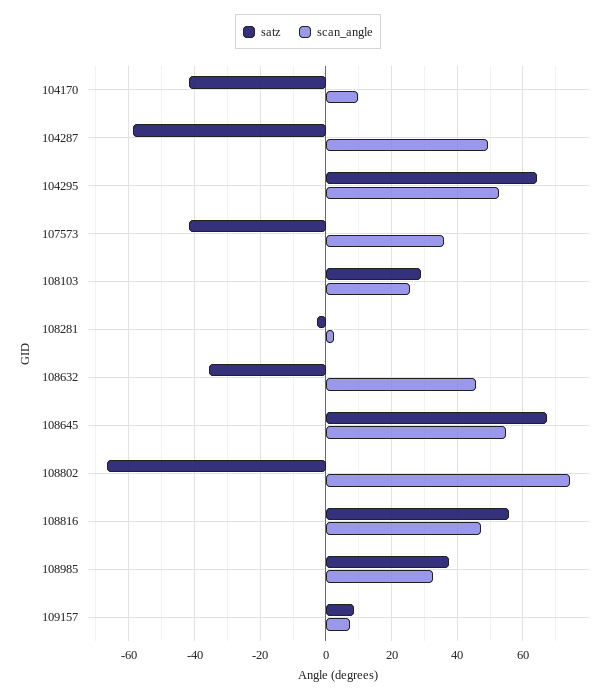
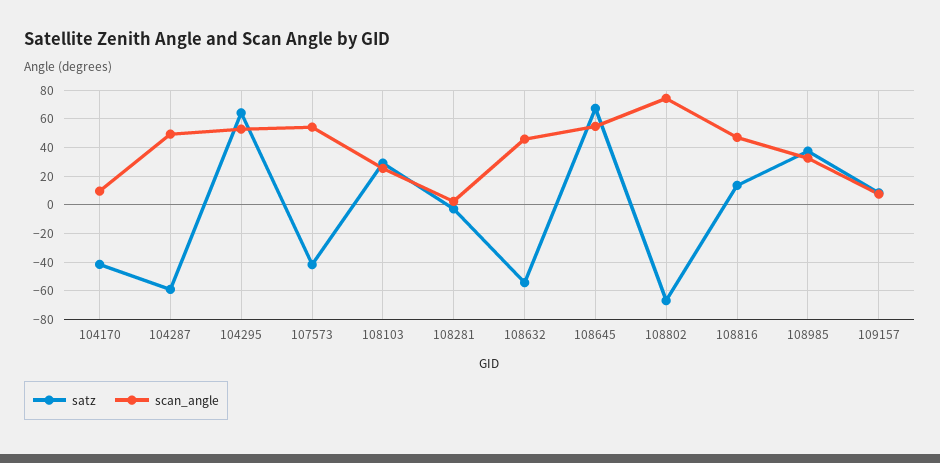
  {
    "satz": {
      "104170": -42,
      "104287": -58,
      "104295": 64,
      "107573": -42,
      "108103": 30,
      "108281": -2,
-     "108632": -36,
+     "108632": -55,
      "108645": 68,
      "108802": -66,
-     "108816": 56,
+     "108816": 15,
      "108985": 38,
      "109157": 8
    },
    "scan_angle": {
      "104170": 10,
      "104287": 50,
      "104295": 52,
-     "107573": 36,
+     "107573": 55,
      "108103": 26,
      "108281": 2,
      "108632": 46,
      "108645": 54,
      "108802": 74,
      "108816": 48,
      "108985": 32,
      "109157": 8
    }
  }

